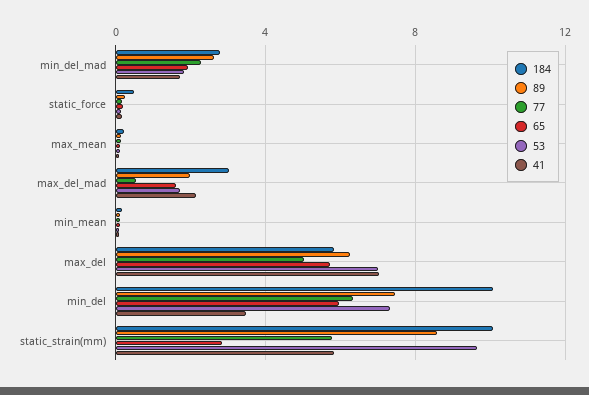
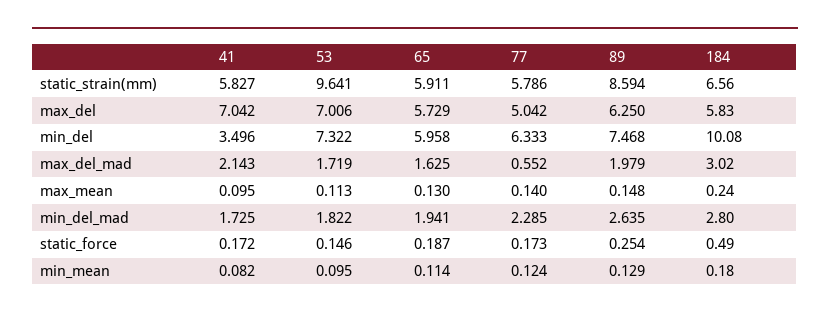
  {
    "184": {
      "min_del_mad": 2.8,
      "static_force": 0.49,
      "max_mean": 0.24,
      "max_del_mad": 3.02,
      "min_mean": 0.18,
      "max_del": 5.83,
      "min_del": 10.08,
-     "static_strain(mm)": 10
+     "static_strain(mm)": 6.56
    },
    "89": {
      "min_del_mad": 2.635,
      "static_force": 0.254,
      "max_mean": 0.148,
      "max_del_mad": 1.979,
      "min_mean": 0.129,
      "max_del": 6.25,
      "min_del": 7.468,
      "static_strain(mm)": 8.594
    },
    "77": {
      "min_del_mad": 2.285,
      "static_force": 0.173,
      "max_mean": 0.14,
      "max_del_mad": 0.552,
      "min_mean": 0.124,
      "max_del": 5.042,
      "min_del": 6.333,
      "static_strain(mm)": 5.786
    },
    "65": {
      "min_del_mad": 1.941,
      "static_force": 0.187,
      "max_mean": 0.13,
      "max_del_mad": 1.625,
      "min_mean": 0.114,
      "max_del": 5.729,
      "min_del": 5.958,
-     "static_strain(mm)": 3
+     "static_strain(mm)": 5.911
    },
    "53": {
      "min_del_mad": 1.822,
      "static_force": 0.146,
      "max_mean": 0.113,
      "max_del_mad": 1.719,
      "min_mean": 0.095,
      "max_del": 7.006,
      "min_del": 7.322,
      "static_strain(mm)": 9.641
    },
    "41": {
      "min_del_mad": 1.725,
      "static_force": 0.172,
      "max_mean": 0.095,
      "max_del_mad": 2.143,
      "min_mean": 0.082,
      "max_del": 7.042,
      "min_del": 3.496,
      "static_strain(mm)": 5.827
    }
  }

